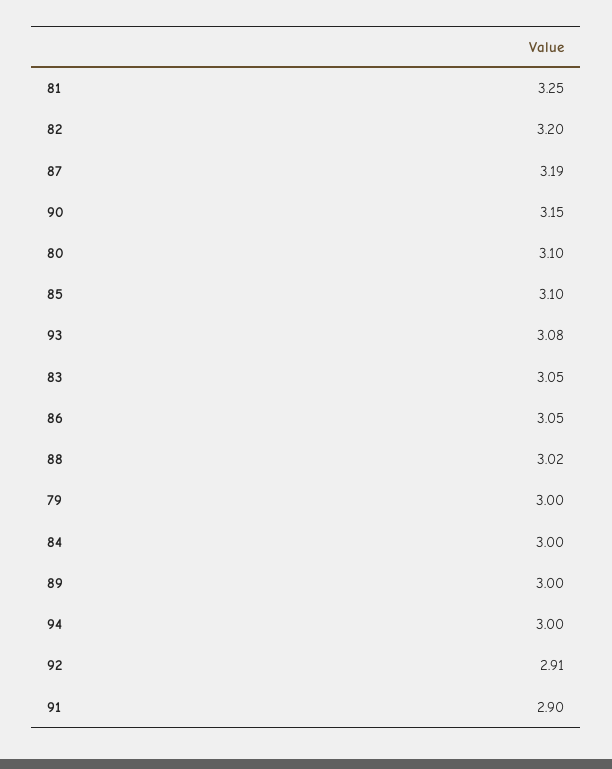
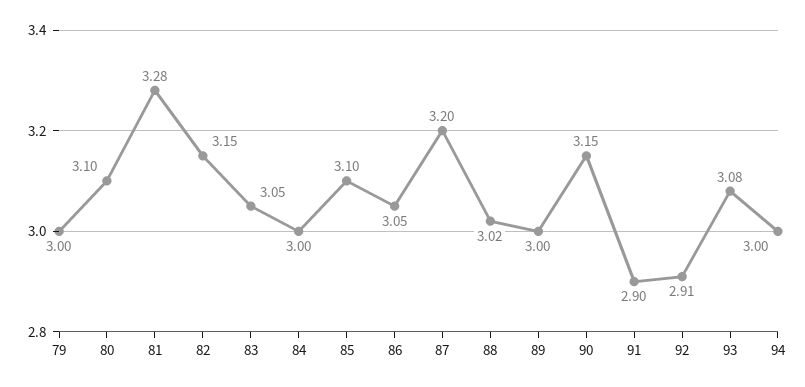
  {
-   "81": 3.25,
+   "81": 3.28,
-   "82": 3.2,
+   "82": 3.15,
-   "87": 3.19,
+   "87": 3.2,
    "90": 3.15,
    "80": 3.1,
    "85": 3.1,
    "93": 3.08,
    "83": 3.05,
    "86": 3.05,
    "88": 3.02,
    "79": 3,
    "84": 3,
    "89": 3,
    "94": 3,
    "92": 2.91,
    "91": 2.9
  }

